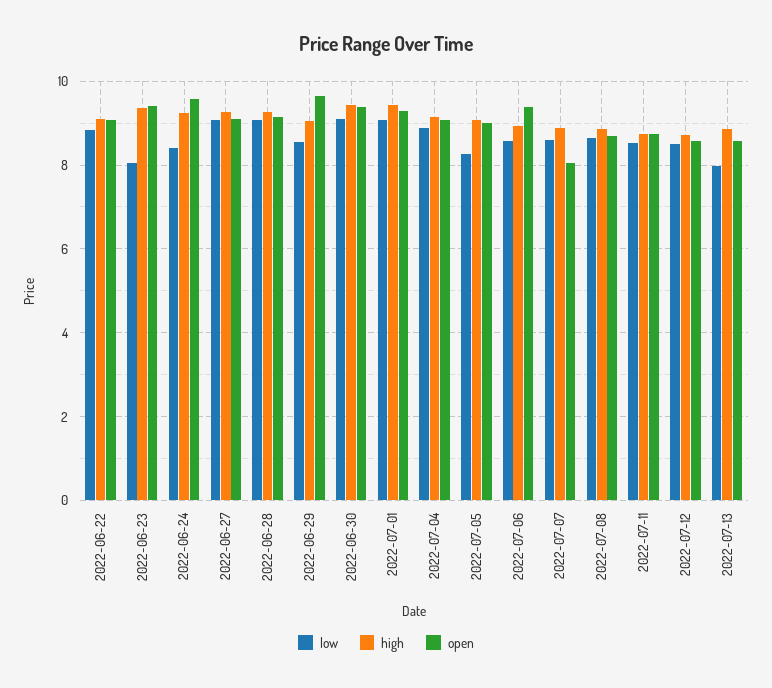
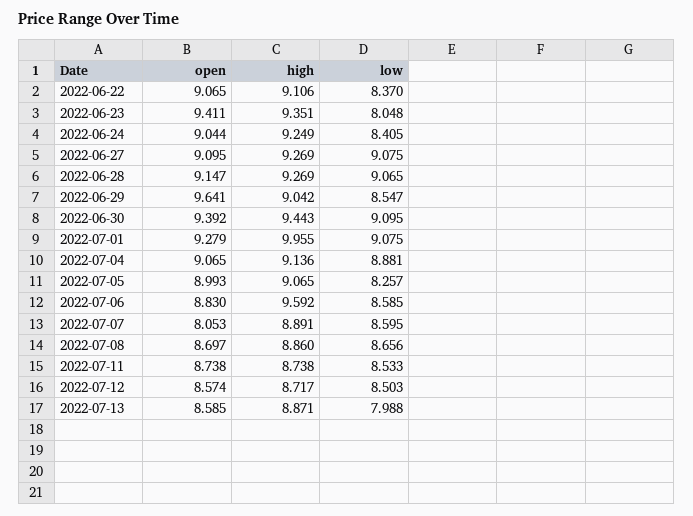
  {
    "low": {
-     "2022-06-22": 8.8,
+     "2022-06-22": 8.37,
      "2022-06-23": 8.048,
      "2022-06-24": 8.405,
      "2022-06-27": 9.075,
      "2022-06-28": 9.065,
      "2022-06-29": 8.547,
      "2022-06-30": 9.095,
      "2022-07-01": 9.075,
      "2022-07-04": 8.881,
      "2022-07-05": 8.257,
      "2022-07-06": 8.585,
      "2022-07-07": 8.595,
      "2022-07-08": 8.656,
      "2022-07-11": 8.533,
      "2022-07-12": 8.503,
      "2022-07-13": 7.988
    },
    "high": {
      "2022-06-22": 9.106,
      "2022-06-23": 9.351,
      "2022-06-24": 9.249,
      "2022-06-27": 9.269,
      "2022-06-28": 9.269,
      "2022-06-29": 9.042,
      "2022-06-30": 9.443,
-     "2022-07-01": 9.4,
+     "2022-07-01": 9.955,
      "2022-07-04": 9.136,
      "2022-07-05": 9.065,
-     "2022-07-06": 9,
+     "2022-07-06": 9.592,
      "2022-07-07": 8.891,
      "2022-07-08": 8.86,
      "2022-07-11": 8.738,
      "2022-07-12": 8.717,
      "2022-07-13": 8.871
    },
    "open": {
      "2022-06-22": 9.065,
      "2022-06-23": 9.411,
-     "2022-06-24": 9.6,
+     "2022-06-24": 9.044,
      "2022-06-27": 9.095,
      "2022-06-28": 9.147,
      "2022-06-29": 9.641,
      "2022-06-30": 9.392,
      "2022-07-01": 9.279,
      "2022-07-04": 9.065,
      "2022-07-05": 8.993,
-     "2022-07-06": 9.4,
+     "2022-07-06": 8.83,
      "2022-07-07": 8.053,
      "2022-07-08": 8.697,
      "2022-07-11": 8.738,
      "2022-07-12": 8.574,
      "2022-07-13": 8.585
    }
  }

